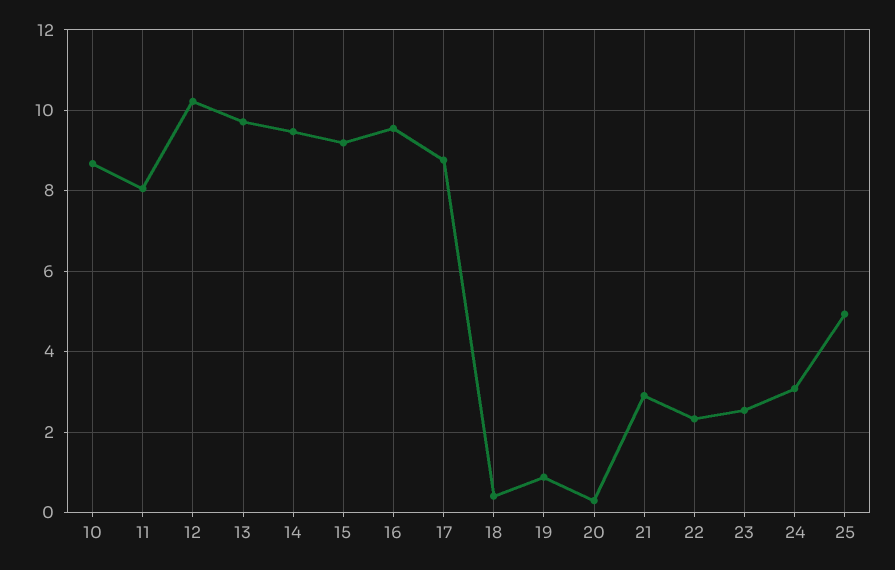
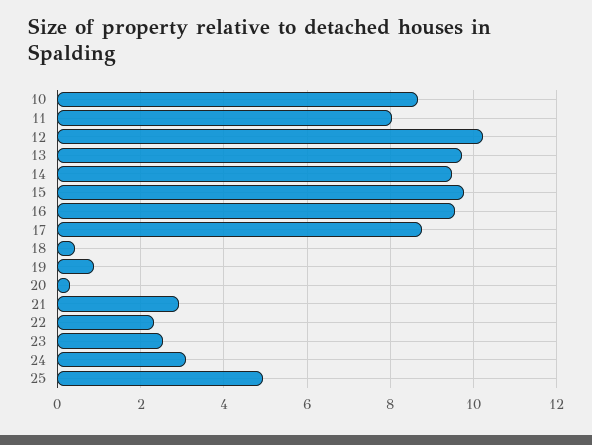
  {
    "10": 8.6,
    "11": 8,
    "12": 10.2,
    "13": 9.8,
    "14": 9.4,
-   "15": 9.2,
+   "15": 9.8,
    "16": 9.6,
    "17": 8.8,
    "18": 0.4,
    "19": 0.8,
    "20": 0.4,
    "21": 3,
    "22": 2.4,
    "23": 2.6,
    "24": 3,
    "25": 5
  }

